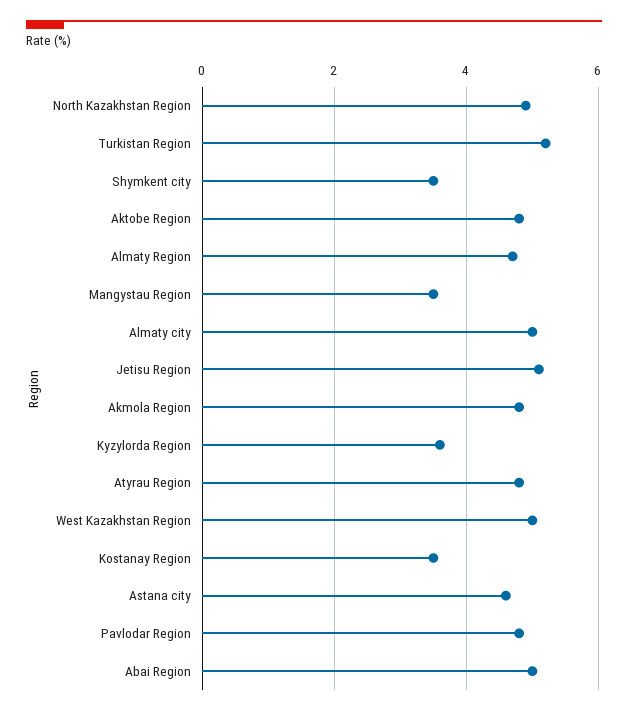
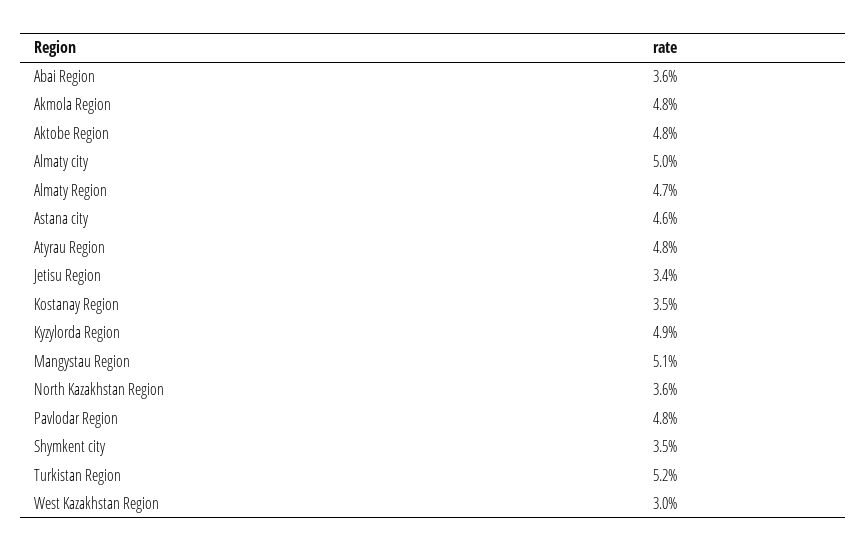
  {
-   "North Kazakhstan Region": 5,
+   "North Kazakhstan Region": 3.6,
    "Turkistan Region": 5.2,
    "Shymkent city": 3.5,
    "Aktobe Region": 4.8,
    "Almaty Region": 4.7,
-   "Mangystau Region": 3.5,
+   "Mangystau Region": 5.1,
    "Almaty city": 5,
-   "Jetisu Region": 5,
+   "Jetisu Region": 3.4,
    "Akmola Region": 4.8,
-   "Kyzylorda Region": 3.5,
+   "Kyzylorda Region": 4.9,
    "Atyrau Region": 4.8,
-   "West Kazakhstan Region": 5,
+   "West Kazakhstan Region": 3,
    "Kostanay Region": 3.5,
    "Astana city": 4.6,
    "Pavlodar Region": 4.8,
-   "Abai Region": 5
+   "Abai Region": 3.6
  }

